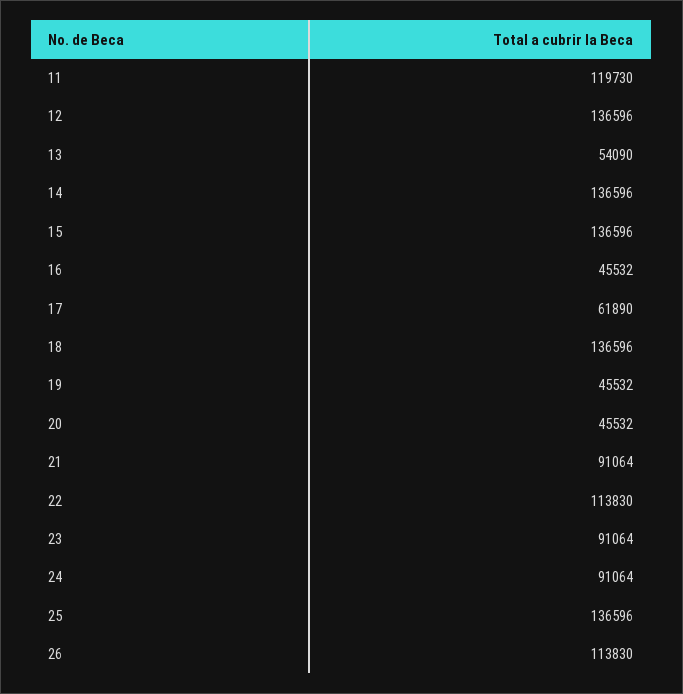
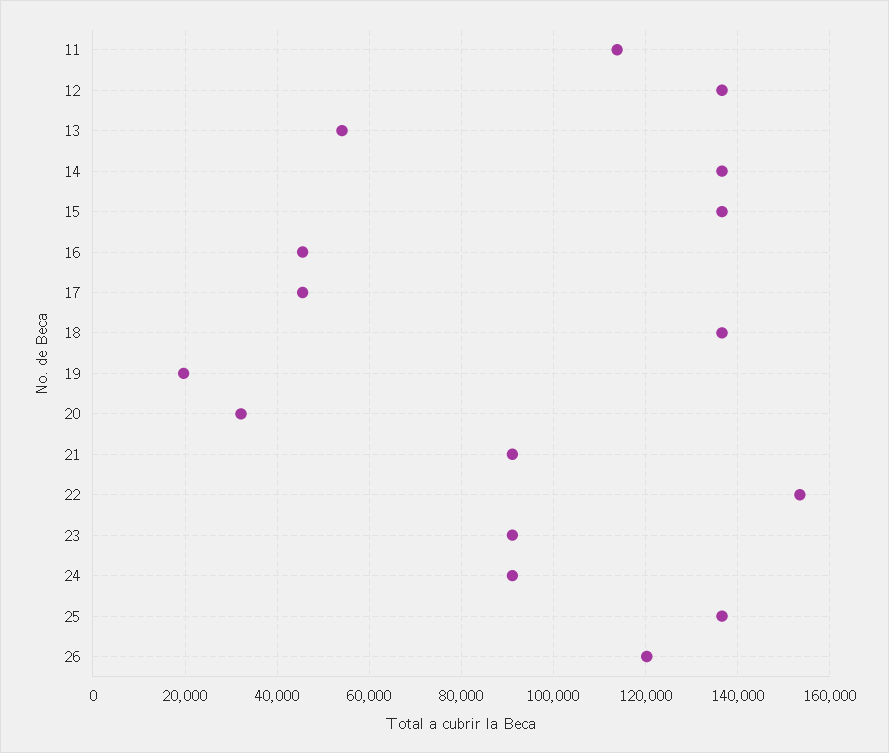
  {
-   "11": 119730,
+   "11": 114000,
    "12": 136596,
    "13": 54090,
    "14": 136596,
    "15": 136596,
    "16": 45532,
-   "17": 61890,
+   "17": 46000,
    "18": 136596,
-   "19": 45532,
+   "19": 20000,
-   "20": 45532,
+   "20": 32000,
    "21": 91064,
-   "22": 113830,
+   "22": 154000,
    "23": 91064,
    "24": 91064,
    "25": 136596,
-   "26": 113830
+   "26": 120000
  }

